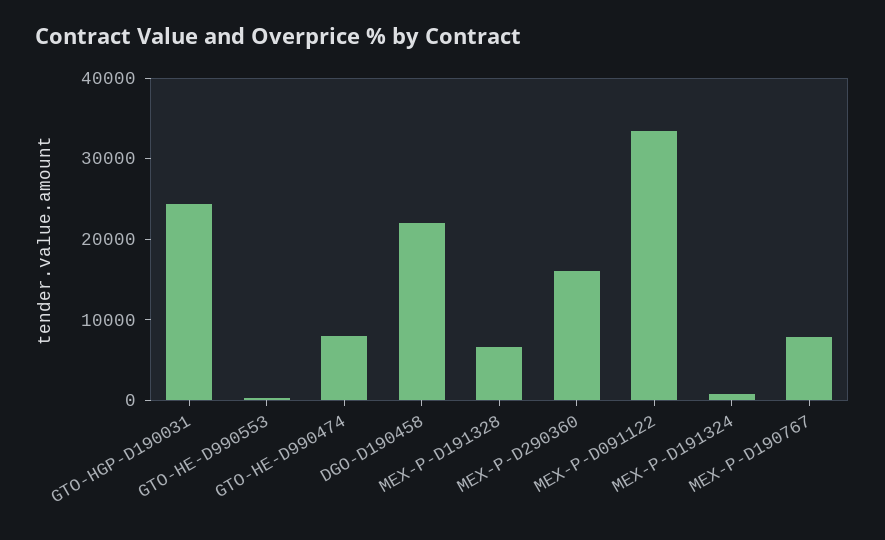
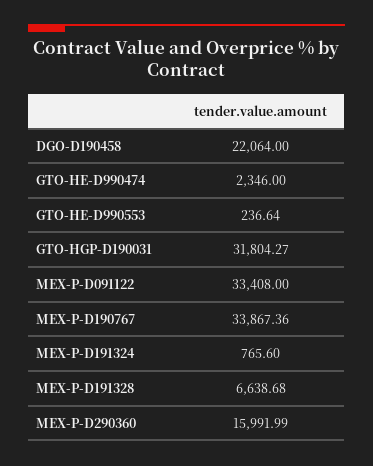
  {
-   "GTO-HGP-D190031": 24000,
+   "GTO-HGP-D190031": 31804.27,
    "GTO-HE-D990553": 236.64,
-   "GTO-HE-D990474": 8000,
+   "GTO-HE-D990474": 2346,
    "DGO-D190458": 22064,
    "MEX-P-D191328": 6638.68,
    "MEX-P-D290360": 15991.99,
    "MEX-P-D091122": 33408,
    "MEX-P-D191324": 765.6,
-   "MEX-P-D190767": 8000
+   "MEX-P-D190767": 33867.36
  }

